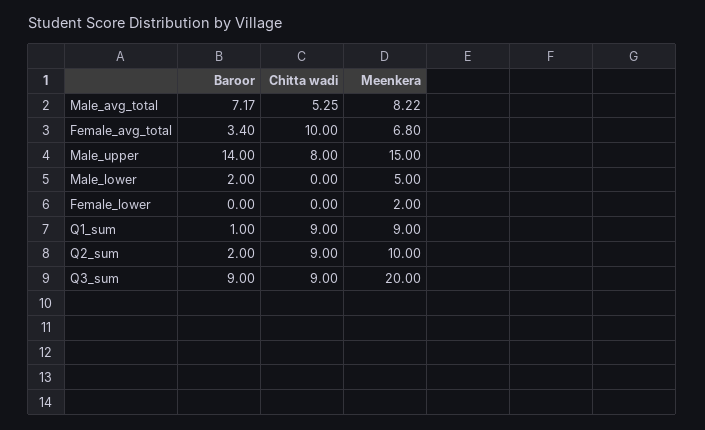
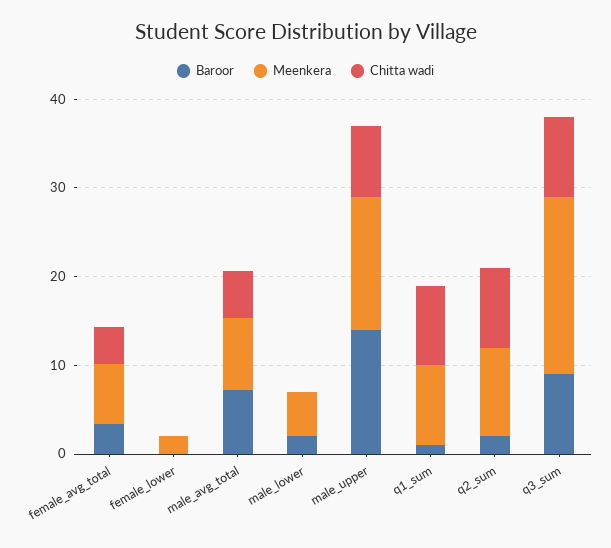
  {
    "Baroor": {
      "Male_avg_total": 7.17,
      "Female_avg_total": 3.4,
      "Male_upper": 14,
      "Male_lower": 2,
      "Female_lower": 0,
      "Q1_sum": 1,
      "Q2_sum": 2,
      "Q3_sum": 9
    },
    "Chitta wadi": {
      "Male_avg_total": 5.25,
-     "Female_avg_total": 10,
+     "Female_avg_total": 4,
      "Male_upper": 8,
      "Male_lower": 0,
      "Female_lower": 0,
      "Q1_sum": 9,
      "Q2_sum": 9,
      "Q3_sum": 9
    },
    "Meenkera": {
      "Male_avg_total": 8.22,
      "Female_avg_total": 6.8,
      "Male_upper": 15,
      "Male_lower": 5,
      "Female_lower": 2,
      "Q1_sum": 9,
      "Q2_sum": 10,
      "Q3_sum": 20
    }
  }

